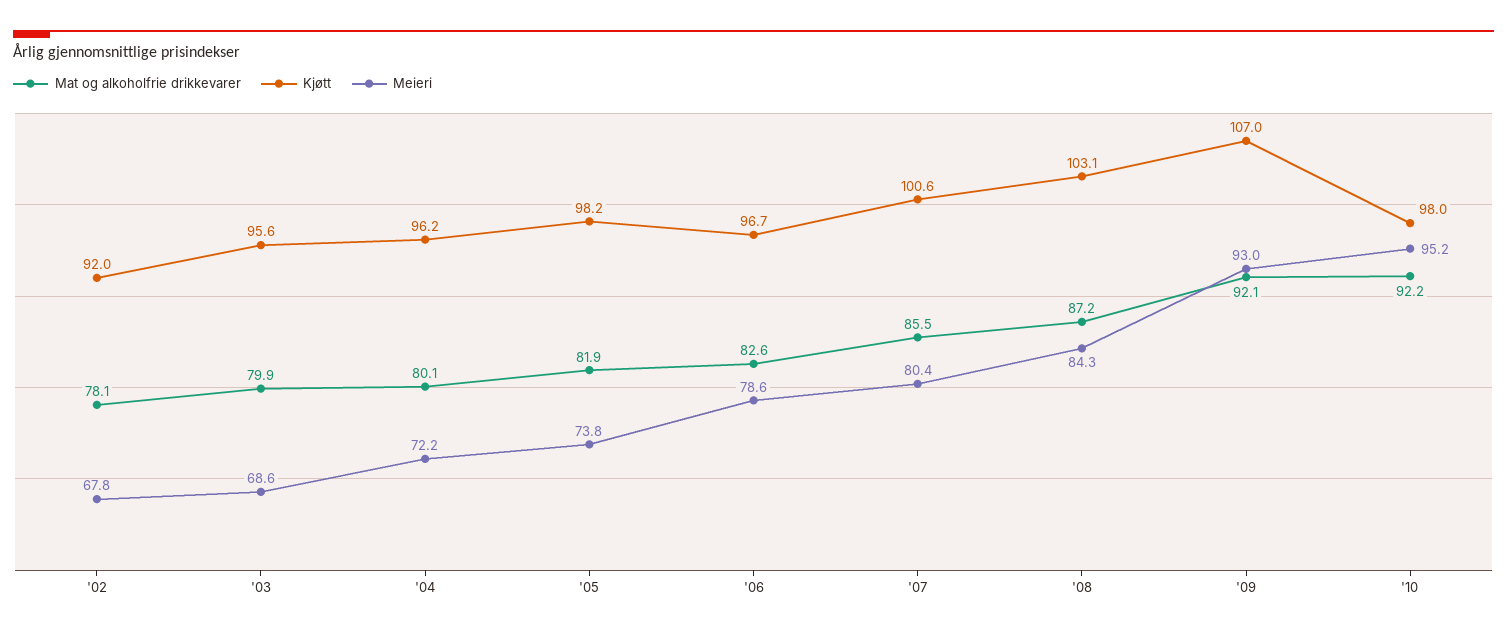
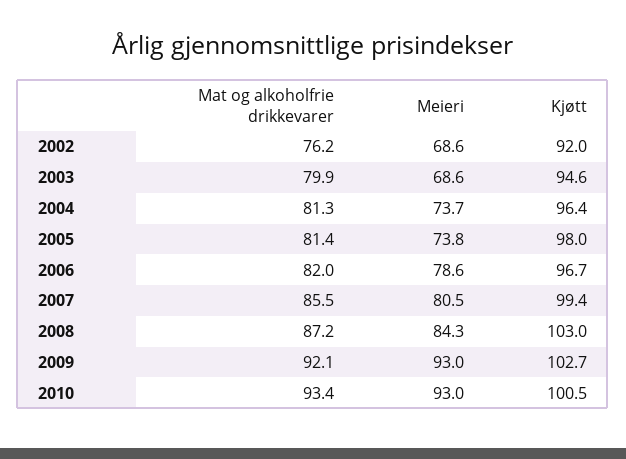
  {
    "Mat og alkoholfrie drikkevarer": {
-     "'02": 78.1,
+     "'02": 76.2,
      "'03": 79.9,
-     "'04": 80.1,
+     "'04": 81.3,
-     "'05": 81.9,
+     "'05": 81.4,
-     "'06": 82.6,
+     "'06": 82,
      "'07": 85.5,
      "'08": 87.2,
      "'09": 92.1,
-     "'10": 92.2
+     "'10": 93.4
    },
    "Kjøtt": {
      "'02": 92,
-     "'03": 95.6,
+     "'03": 94.6,
-     "'04": 96.2,
+     "'04": 96.4,
-     "'05": 98.2,
+     "'05": 98,
      "'06": 96.7,
-     "'07": 100.6,
+     "'07": 99.4,
-     "'08": 103.1,
+     "'08": 103,
-     "'09": 107,
+     "'09": 102.7,
-     "'10": 98
+     "'10": 100.5
    },
    "Meieri": {
-     "'02": 67.8,
+     "'02": 68.6,
      "'03": 68.6,
-     "'04": 72.2,
+     "'04": 73.7,
      "'05": 73.8,
      "'06": 78.6,
-     "'07": 80.4,
+     "'07": 80.5,
      "'08": 84.3,
      "'09": 93,
-     "'10": 95.2
+     "'10": 93
    }
  }

